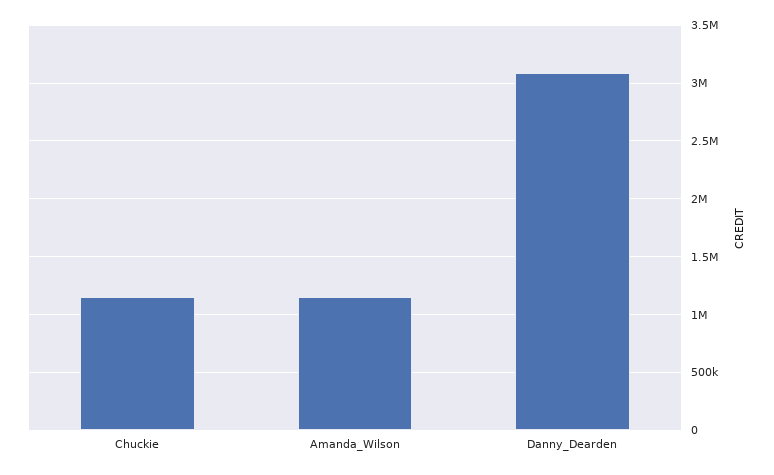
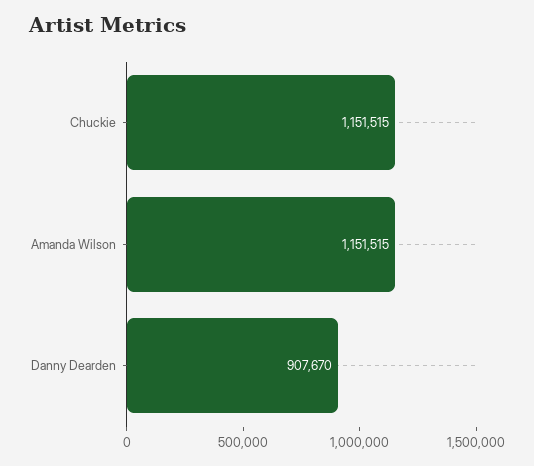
  {
    "Chuckie": 1151515,
    "Amanda_Wilson": 1151515,
-   "Danny_Dearden": 3100000
+   "Danny_Dearden": 907670
  }

